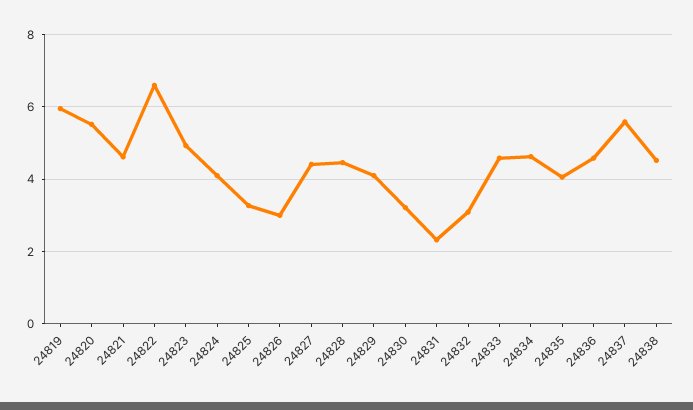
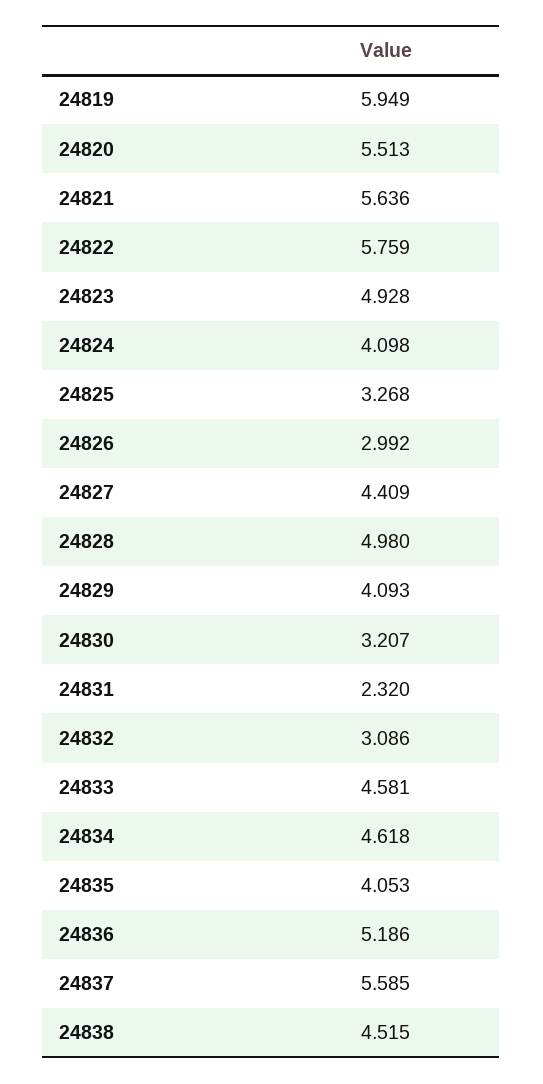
  {
    "24819": 5.949,
    "24820": 5.513,
-   "24821": 4.6,
+   "24821": 5.636,
-   "24822": 6.6,
+   "24822": 5.759,
    "24823": 4.928,
    "24824": 4.098,
    "24825": 3.268,
    "24826": 2.992,
    "24827": 4.409,
-   "24828": 4.4,
+   "24828": 4.98,
    "24829": 4.093,
    "24830": 3.207,
    "24831": 2.32,
    "24832": 3.086,
    "24833": 4.581,
    "24834": 4.618,
    "24835": 4.053,
-   "24836": 4.6,
+   "24836": 5.186,
    "24837": 5.585,
    "24838": 4.515
  }

